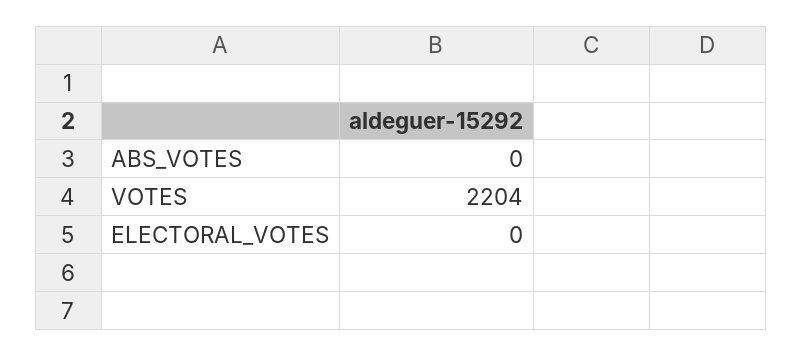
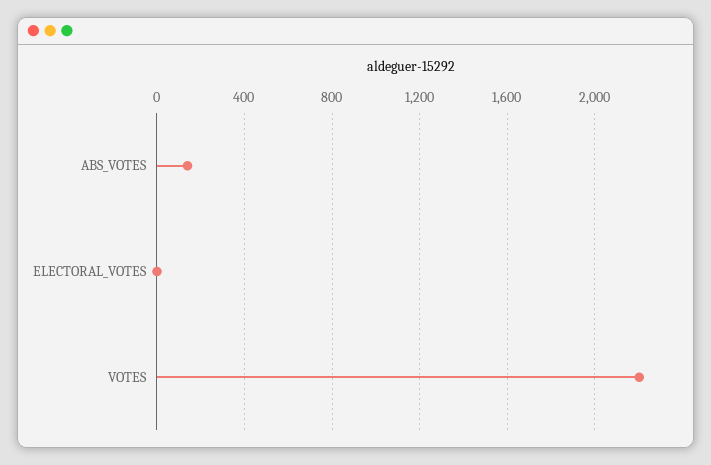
  {
-   "ABS_VOTES": 0,
+   "ABS_VOTES": 150,
    "VOTES": 2204,
    "ELECTORAL_VOTES": 0
  }

